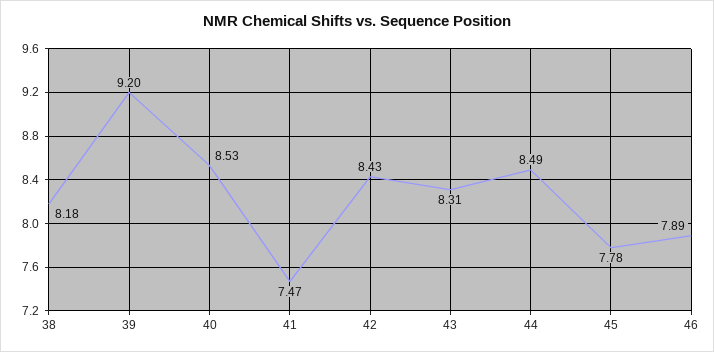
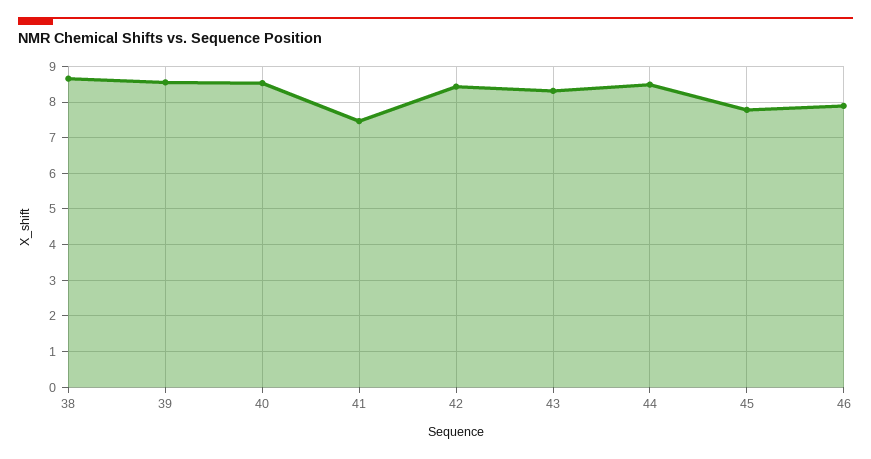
  {
-   "38": 8.18,
+   "38": 8.6,
-   "39": 9.2,
+   "39": 8.6,
    "40": 8.53,
    "41": 7.47,
    "42": 8.43,
    "43": 8.31,
    "44": 8.49,
    "45": 7.78,
    "46": 7.89
  }

